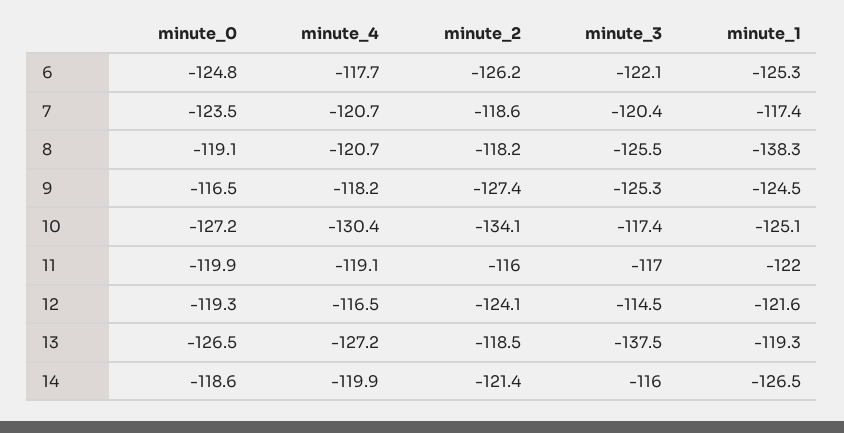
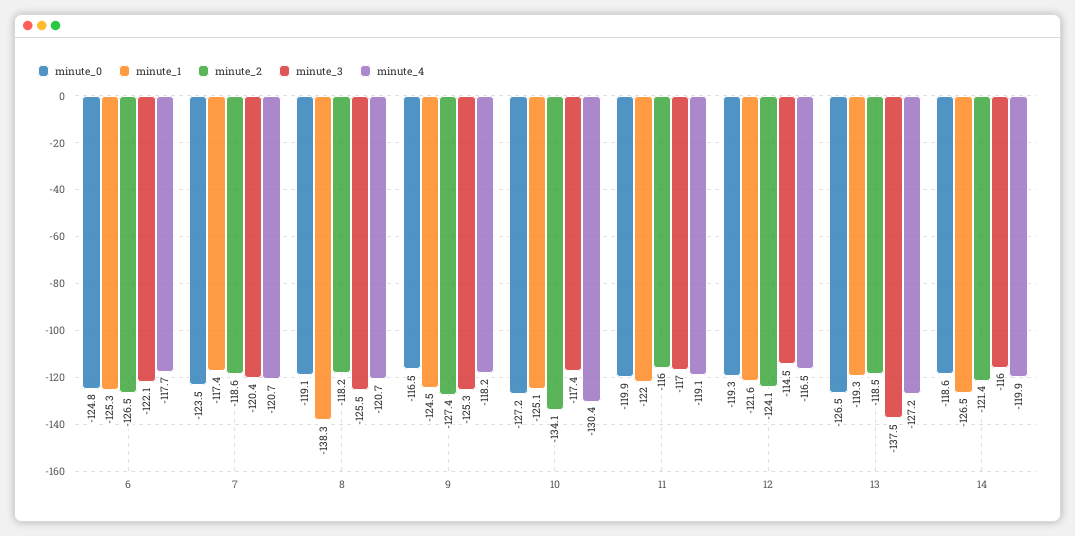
  {
    "minute_0": {
      "6": -124.8,
      "7": -123.5,
      "8": -119.1,
      "9": -116.5,
      "10": -127.2,
      "11": -119.9,
      "12": -119.3,
      "13": -126.5,
      "14": -118.6
    },
    "minute_4": {
      "6": -117.7,
      "7": -120.7,
      "8": -120.7,
      "9": -118.2,
      "10": -130.4,
      "11": -119.1,
      "12": -116.5,
      "13": -127.2,
      "14": -119.9
    },
    "minute_2": {
-     "6": -126.2,
+     "6": -126.5,
      "7": -118.6,
      "8": -118.2,
      "9": -127.4,
      "10": -134.1,
      "11": -116,
      "12": -124.1,
      "13": -118.5,
      "14": -121.4
    },
    "minute_3": {
      "6": -122.1,
      "7": -120.4,
      "8": -125.5,
      "9": -125.3,
      "10": -117.4,
      "11": -117,
      "12": -114.5,
      "13": -137.5,
      "14": -116
    },
    "minute_1": {
      "6": -125.3,
      "7": -117.4,
      "8": -138.3,
      "9": -124.5,
      "10": -125.1,
      "11": -122,
      "12": -121.6,
      "13": -119.3,
      "14": -126.5
    }
  }

